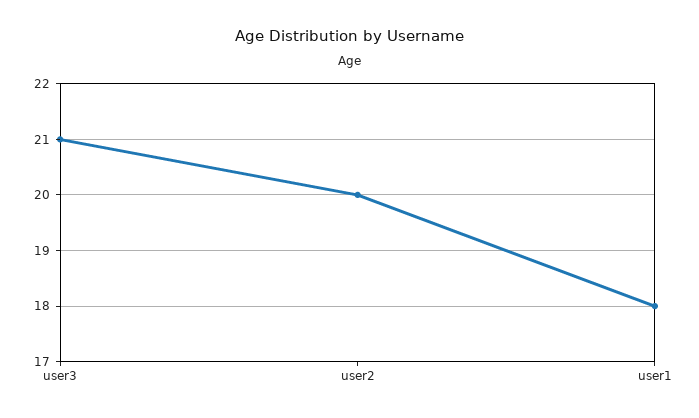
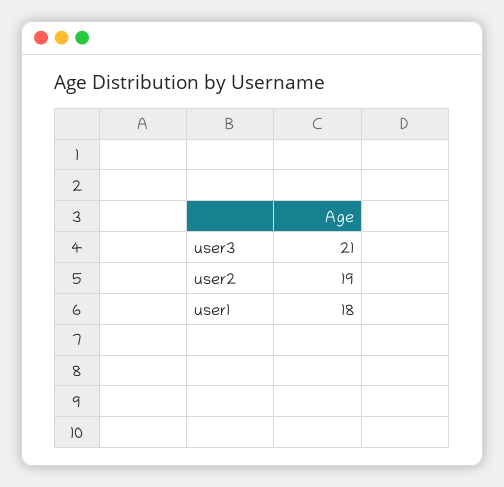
  {
    "user3": 21,
-   "user2": 20,
+   "user2": 19,
    "user1": 18
  }

